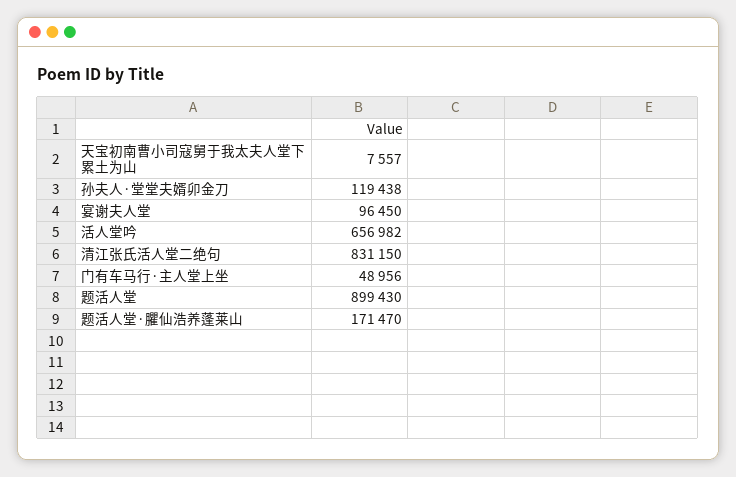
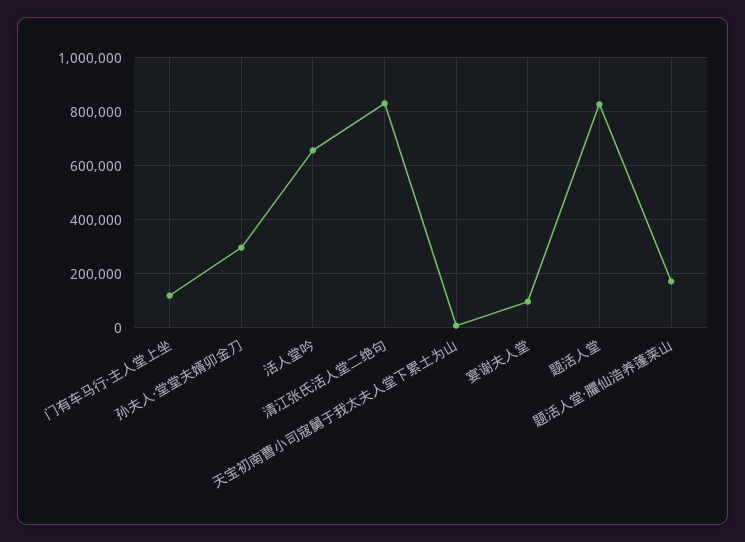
  {
    "天宝初南曹小司寇舅于我太夫人堂下累土为山": 7557,
-   "孙夫人·堂堂夫婿卯金刀": 119438,
+   "孙夫人·堂堂夫婿卯金刀": 300000,
    "宴谢夫人堂": 96450,
    "活人堂吟": 656982,
    "清江张氏活人堂二绝句": 831150,
-   "门有车马行·主人堂上坐": 48956,
+   "门有车马行·主人堂上坐": 125000,
-   "题活人堂": 899430,
+   "题活人堂": 825000,
    "题活人堂·臞仙浩养蓬莱山": 171470
  }

